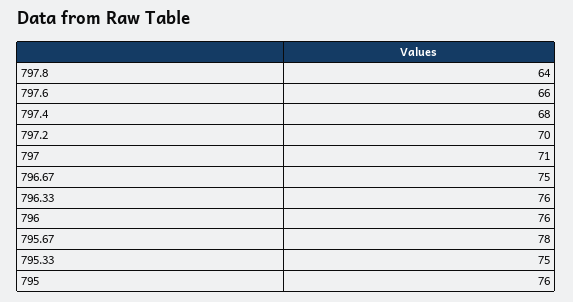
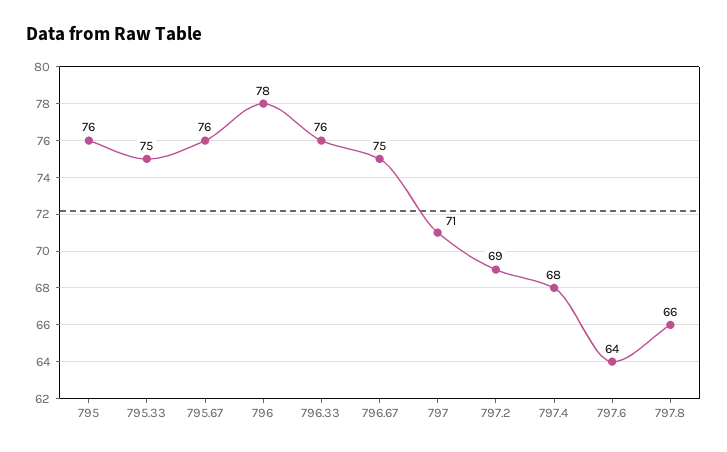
  {
-   "797.8": 64,
+   "797.8": 66,
-   "797.6": 66,
+   "797.6": 64,
    "797.4": 68,
-   "797.2": 70,
+   "797.2": 69,
    "797": 71,
    "796.67": 75,
    "796.33": 76,
-   "796": 76,
+   "796": 78,
-   "795.67": 78,
+   "795.67": 76,
    "795.33": 75,
    "795": 76
  }

